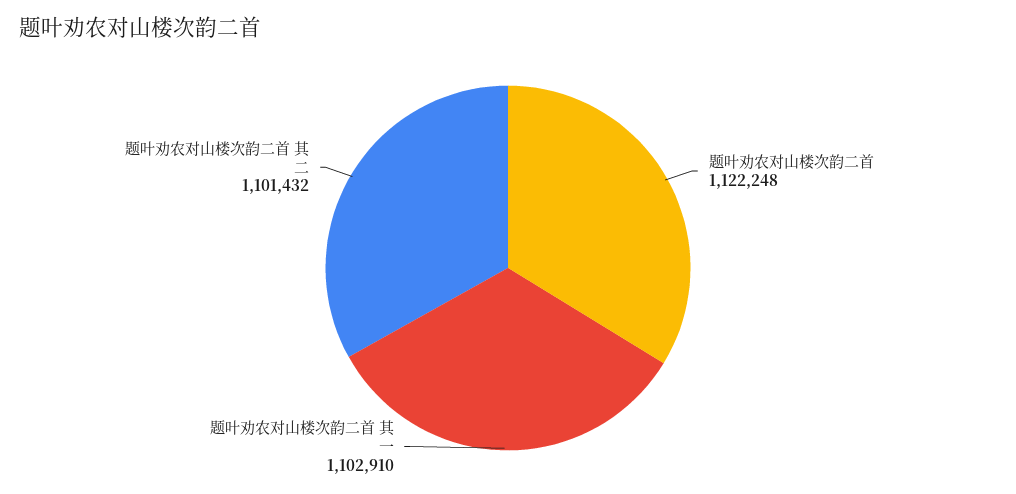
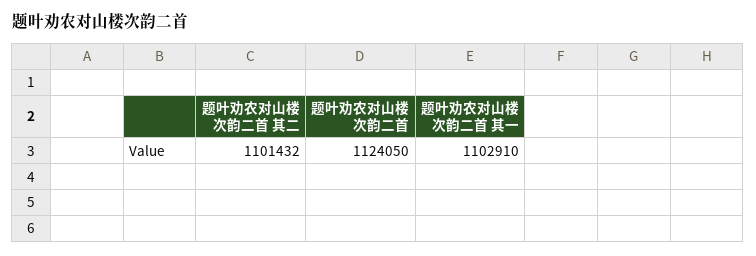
  {
-   "题叶劝农对山楼次韵二首": 1122248,
+   "题叶劝农对山楼次韵二首": 1124050,
    "题叶劝农对山楼次韵二首 其一": 1102910,
    "题叶劝农对山楼次韵二首 其二": 1101432
  }

